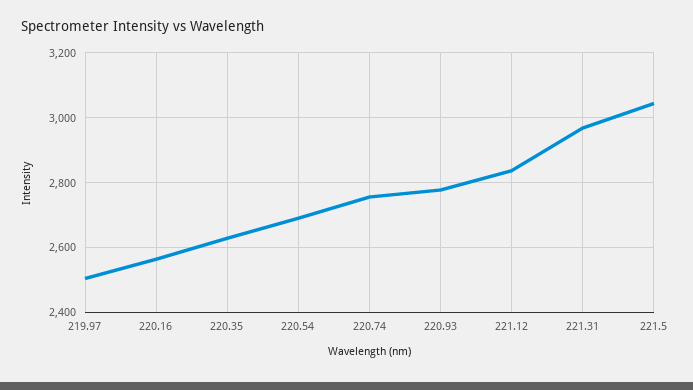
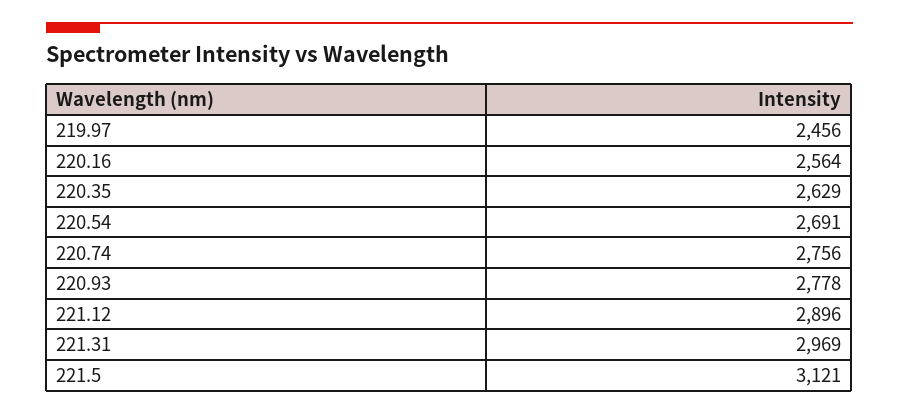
  {
-   "219.97": 2500,
+   "219.97": 2456,
    "220.16": 2564,
    "220.35": 2629,
    "220.54": 2691,
    "220.74": 2756,
    "220.93": 2778,
-   "221.12": 2840,
+   "221.12": 2896,
    "221.31": 2969,
-   "221.5": 3040
+   "221.5": 3121
  }

